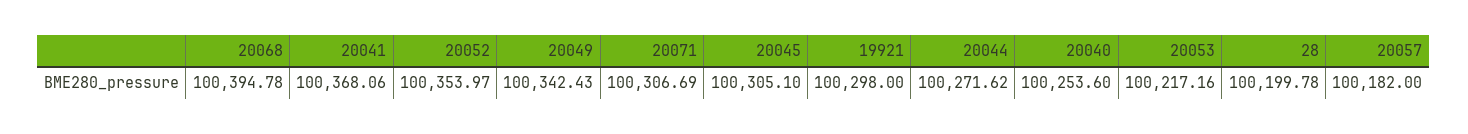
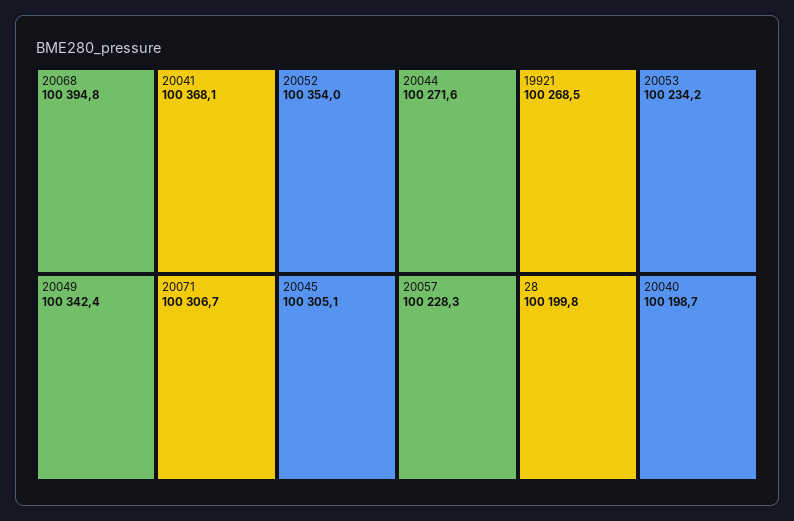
  {
    "20068": 100394.78,
    "20041": 100368.06,
    "20052": 100353.97,
    "20049": 100342.43,
    "20071": 100306.69,
    "20045": 100305.1,
-   "19921": 100298,
+   "19921": 100268.5,
    "20044": 100271.62,
-   "20040": 100253.6,
+   "20040": 100198.7,
-   "20053": 100217.16,
+   "20053": 100234.2,
    "28": 100199.78,
-   "20057": 100182
+   "20057": 100228.3
  }

